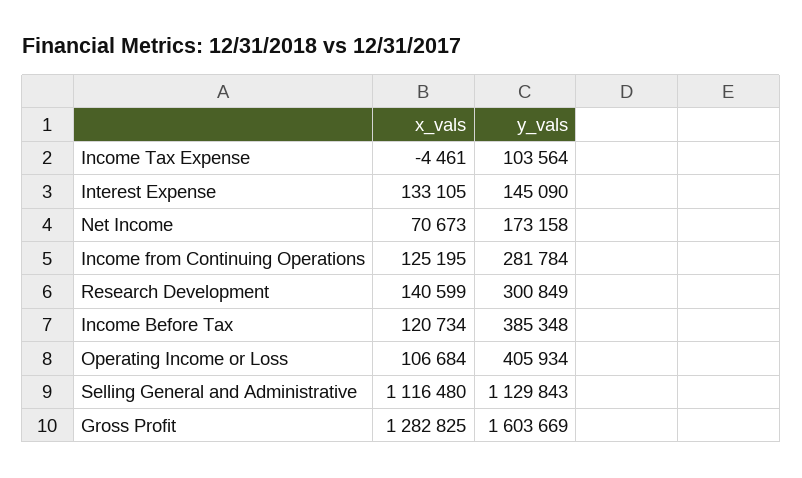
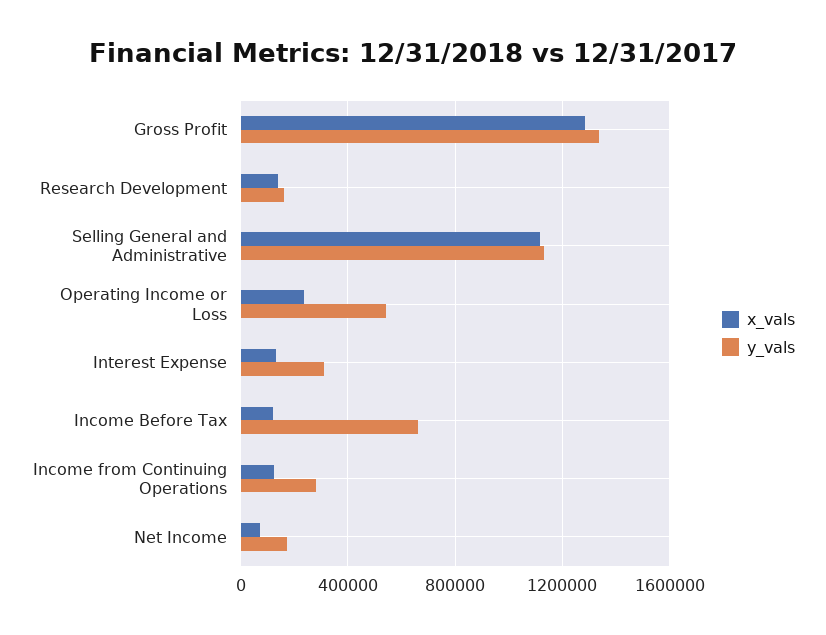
  {
    "x_vals": {
-     "Income Tax Expense": -4461,
      "Interest Expense": 133105,
      "Net Income": 70673,
      "Income from Continuing Operations": 125195,
      "Research Development": 140599,
      "Income Before Tax": 120734,
-     "Operating Income or Loss": 106684,
+     "Operating Income or Loss": 250000,
      "Selling General and Administrative": 1116480,
      "Gross Profit": 1282825
    },
    "y_vals": {
-     "Income Tax Expense": 103564,
-     "Interest Expense": 145090,
+     "Interest Expense": 300000,
      "Net Income": 173158,
      "Income from Continuing Operations": 281784,
-     "Research Development": 300849,
+     "Research Development": 150000,
-     "Income Before Tax": 385348,
+     "Income Before Tax": 650000,
-     "Operating Income or Loss": 405934,
+     "Operating Income or Loss": 550000,
      "Selling General and Administrative": 1129843,
-     "Gross Profit": 1603669
+     "Gross Profit": 1350000
    }
  }

